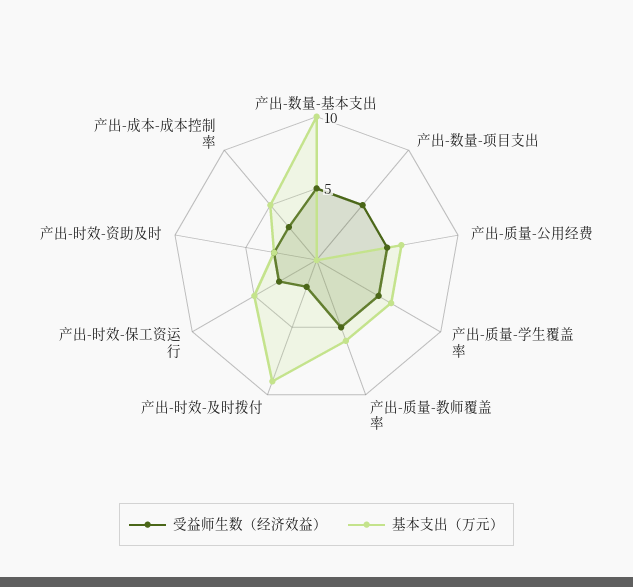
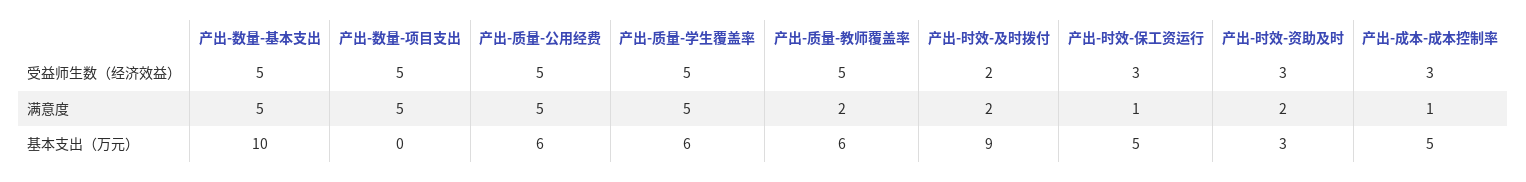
  {
    "受益师生数（经济效益）": {
      "产出-数量-基本支出": 5,
      "产出-数量-项目支出": 5,
      "产出-质量-公用经费": 5,
      "产出-质量-学生覆盖率": 5,
      "产出-质量-教师覆盖率": 5,
      "产出-时效-及时拨付": 2,
      "产出-时效-保工资运行": 3,
      "产出-时效-资助及时": 3,
      "产出-成本-成本控制率": 3
    },
    "基本支出（万元）": {
      "产出-数量-基本支出": 10,
      "产出-数量-项目支出": 0,
      "产出-质量-公用经费": 6,
      "产出-质量-学生覆盖率": 6,
      "产出-质量-教师覆盖率": 6,
      "产出-时效-及时拨付": 9,
      "产出-时效-保工资运行": 5,
      "产出-时效-资助及时": 3,
      "产出-成本-成本控制率": 5
-   }
+   },
+   "满意度": {
+     "产出-数量-基本支出": 5,
+     "产出-数量-项目支出": 5,
+     "产出-质量-公用经费": 5,
+     "产出-质量-学生覆盖率": 5,
+     "产出-质量-教师覆盖率": 2,
+     "产出-时效-及时拨付": 2,
+     "产出-时效-保工资运行": 1,
+     "产出-时效-资助及时": 2,
+     "产出-成本-成本控制率": 1
+   }
  }

